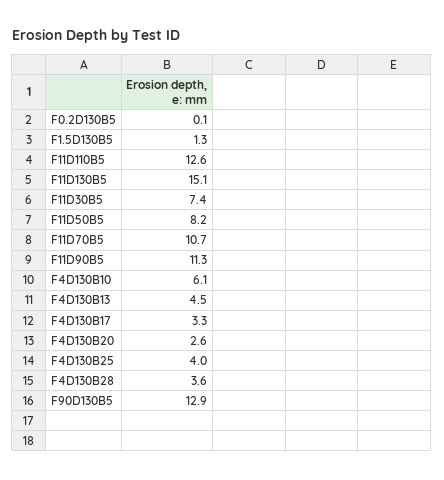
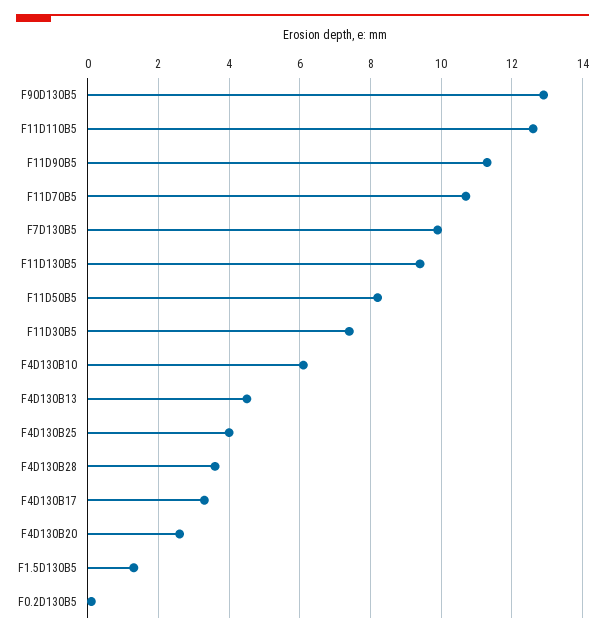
  {
    "F0.2D130B5": 0.1,
    "F1.5D130B5": 1.3,
    "F11D110B5": 12.6,
-   "F11D130B5": 15.1,
+   "F11D130B5": 9.5,
    "F11D30B5": 7.4,
    "F11D50B5": 8.2,
    "F11D70B5": 10.7,
    "F11D90B5": 11.3,
    "F4D130B10": 6.1,
    "F4D130B13": 4.5,
    "F4D130B17": 3.3,
    "F4D130B20": 2.6,
    "F4D130B25": 4,
    "F4D130B28": 3.6,
-   "F90D130B5": 12.9
+   "F90D130B5": 12.9,
+   "F7D130B5": 10
  }

